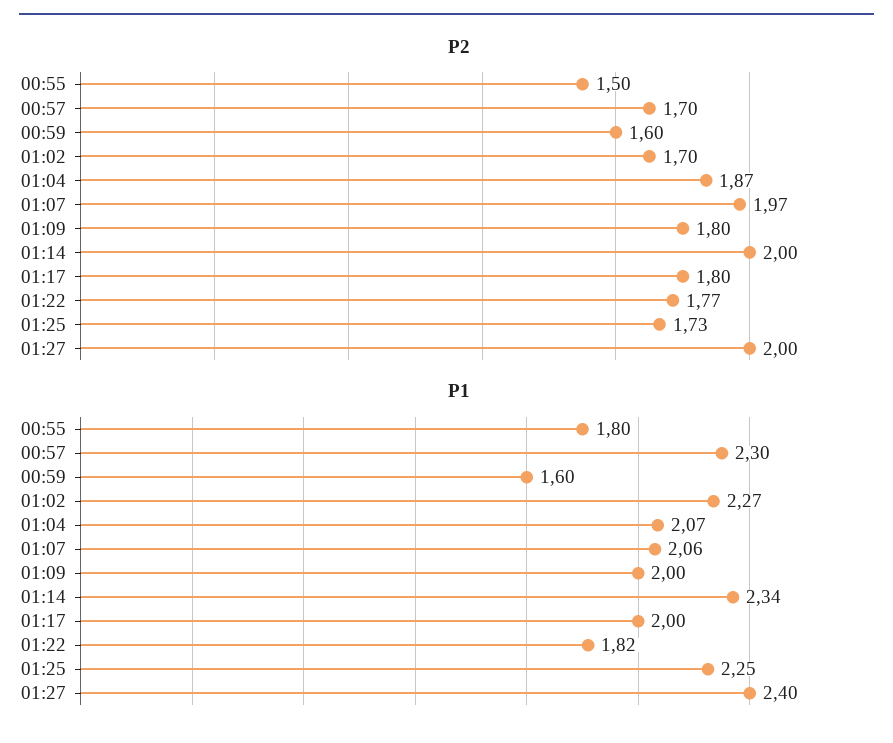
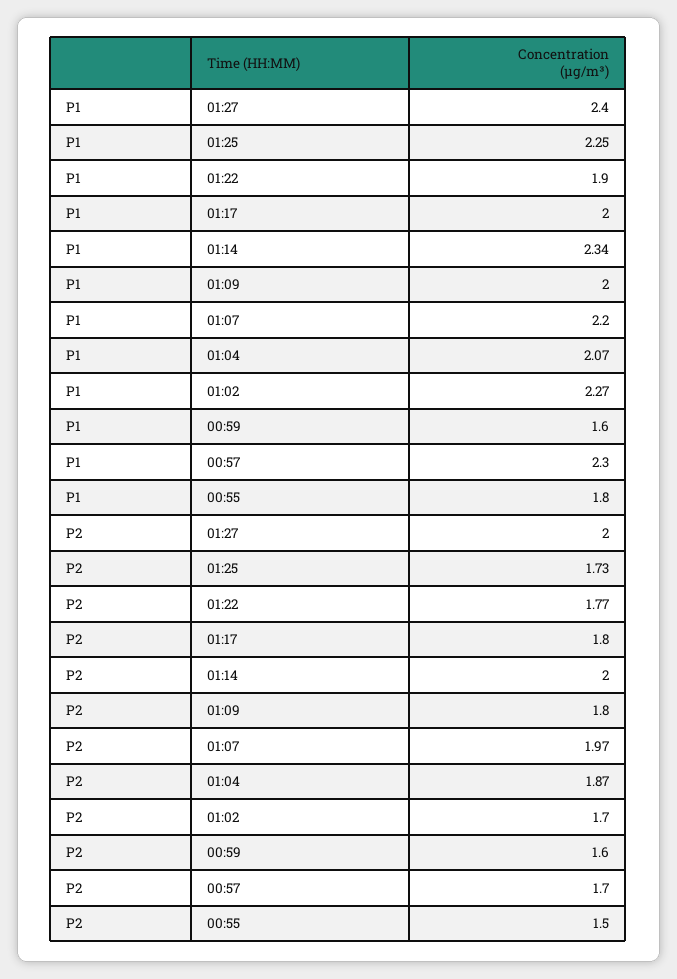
  {
    "P2": {
      "00:55": 1.5,
      "00:57": 1.7,
      "00:59": 1.6,
      "01:02": 1.7,
      "01:04": 1.87,
      "01:07": 1.97,
      "01:09": 1.8,
      "01:14": 2,
      "01:17": 1.8,
      "01:22": 1.77,
      "01:25": 1.73,
      "01:27": 2
    },
    "P1": {
      "00:55": 1.8,
      "00:57": 2.3,
      "00:59": 1.6,
      "01:02": 2.27,
      "01:04": 2.07,
-     "01:07": 2.06,
+     "01:07": 2.2,
      "01:09": 2,
      "01:14": 2.34,
      "01:17": 2,
-     "01:22": 1.82,
+     "01:22": 1.9,
      "01:25": 2.25,
      "01:27": 2.4
    }
  }

